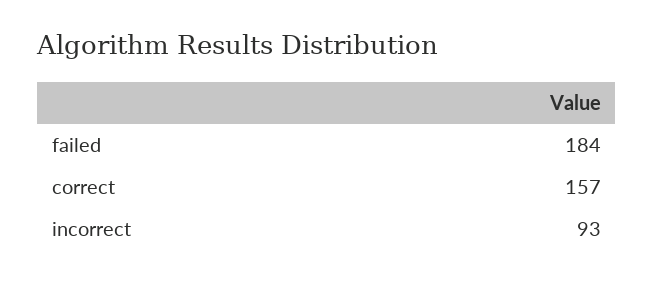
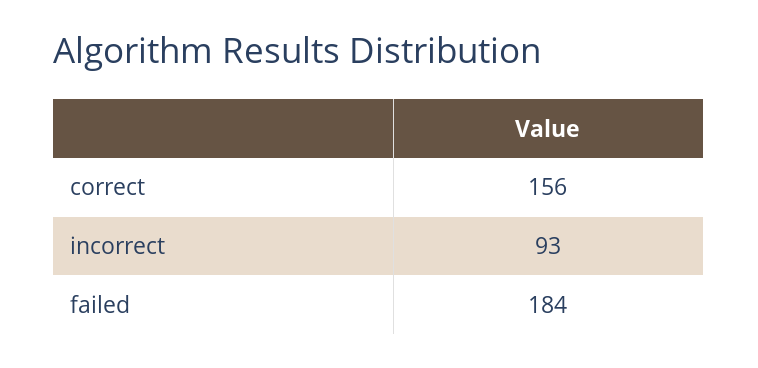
  {
    "failed": 184,
-   "correct": 157,
+   "correct": 156,
    "incorrect": 93
  }

